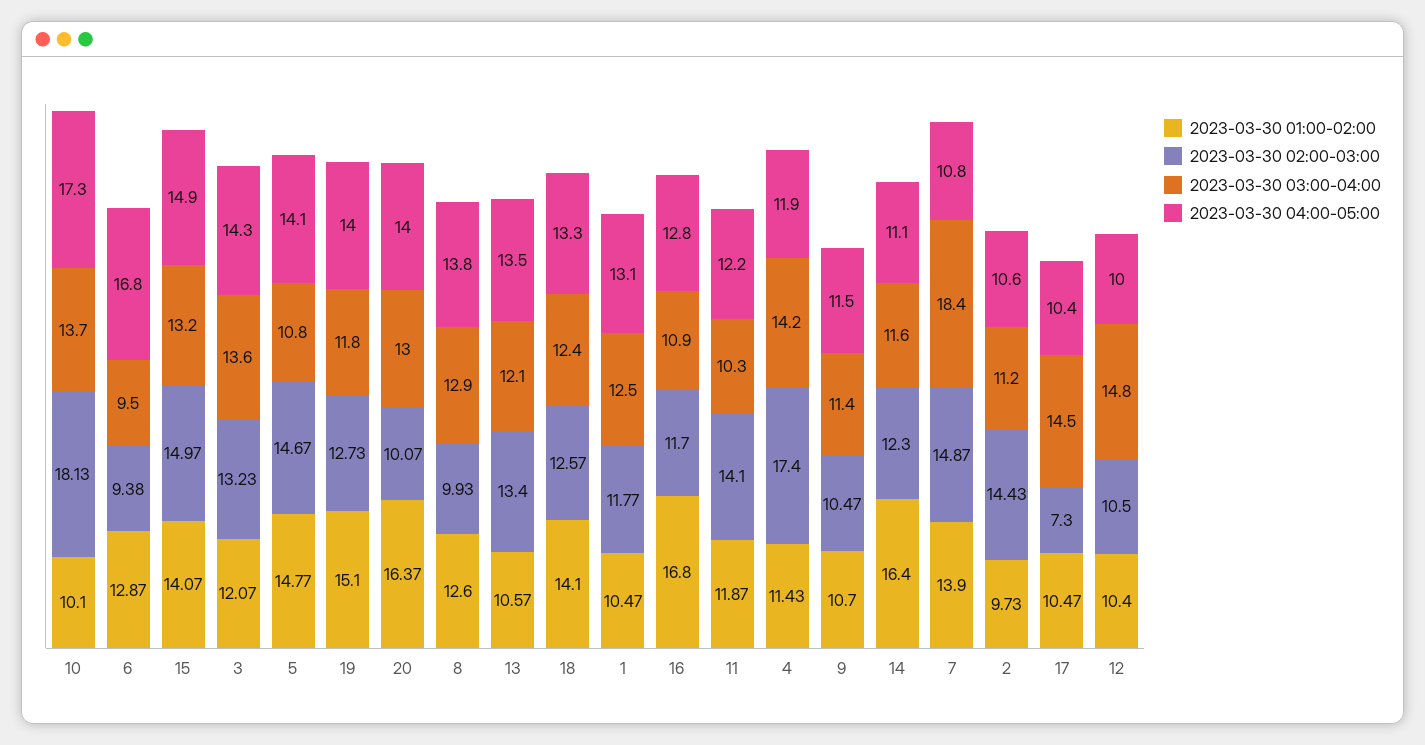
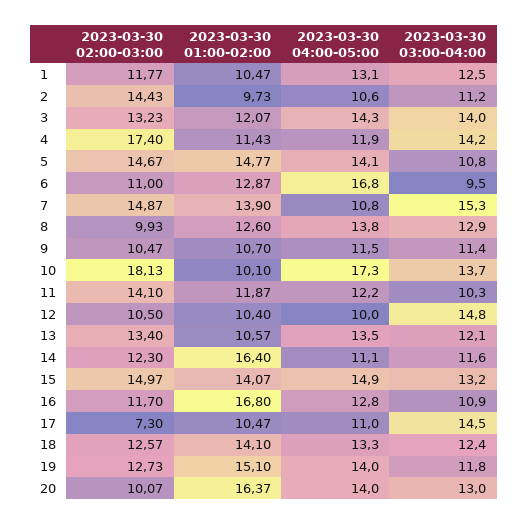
  {
    "2023-03-30 01:00-02:00": {
      "10": 10.1,
      "6": 12.87,
      "15": 14.07,
      "3": 12.07,
      "5": 14.77,
      "19": 15.1,
      "20": 16.37,
      "8": 12.6,
      "13": 10.57,
      "18": 14.1,
      "1": 10.47,
      "16": 16.8,
      "11": 11.87,
      "4": 11.43,
      "9": 10.7,
      "14": 16.4,
      "7": 13.9,
      "2": 9.73,
      "17": 10.47,
      "12": 10.4
    },
    "2023-03-30 02:00-03:00": {
      "10": 18.13,
-     "6": 9.38,
+     "6": 11,
      "15": 14.97,
      "3": 13.23,
      "5": 14.67,
      "19": 12.73,
      "20": 10.07,
      "8": 9.93,
      "13": 13.4,
      "18": 12.57,
      "1": 11.77,
      "16": 11.7,
      "11": 14.1,
      "4": 17.4,
      "9": 10.47,
      "14": 12.3,
      "7": 14.87,
      "2": 14.43,
      "17": 7.3,
      "12": 10.5
    },
    "2023-03-30 03:00-04:00": {
      "10": 13.7,
      "6": 9.5,
      "15": 13.2,
-     "3": 13.6,
+     "3": 14,
      "5": 10.8,
      "19": 11.8,
      "20": 13,
      "8": 12.9,
      "13": 12.1,
      "18": 12.4,
      "1": 12.5,
      "16": 10.9,
      "11": 10.3,
      "4": 14.2,
      "9": 11.4,
      "14": 11.6,
-     "7": 18.4,
+     "7": 15.3,
      "2": 11.2,
      "17": 14.5,
      "12": 14.8
    },
    "2023-03-30 04:00-05:00": {
      "10": 17.3,
      "6": 16.8,
      "15": 14.9,
      "3": 14.3,
      "5": 14.1,
      "19": 14,
      "20": 14,
      "8": 13.8,
      "13": 13.5,
      "18": 13.3,
      "1": 13.1,
      "16": 12.8,
      "11": 12.2,
      "4": 11.9,
      "9": 11.5,
      "14": 11.1,
      "7": 10.8,
      "2": 10.6,
-     "17": 10.4,
+     "17": 11,
      "12": 10
    }
  }

